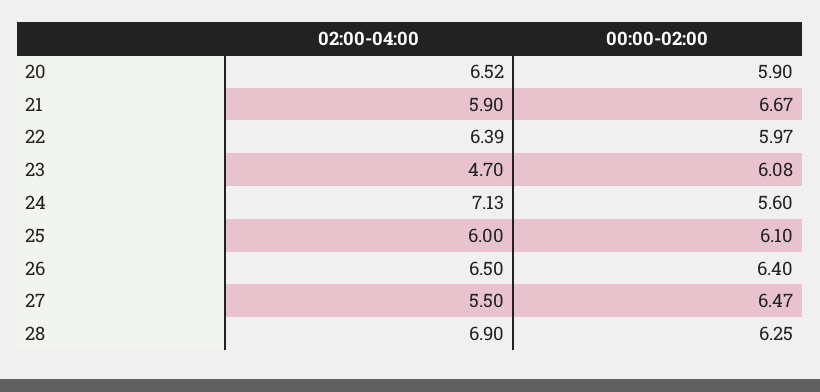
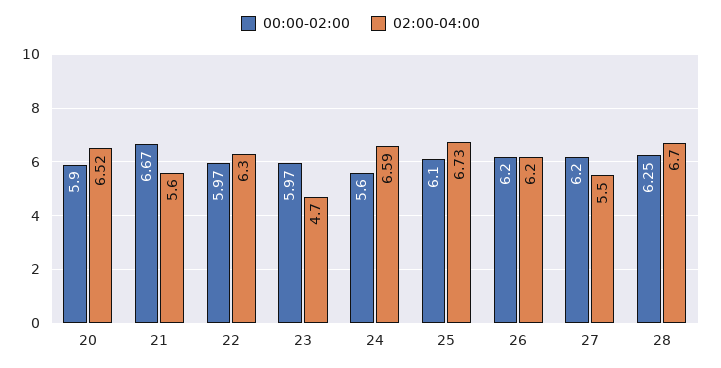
  {
    "02:00-04:00": {
      "20": 6.52,
-     "21": 5.9,
+     "21": 5.6,
-     "22": 6.39,
+     "22": 6.3,
      "23": 4.7,
-     "24": 7.13,
+     "24": 6.59,
-     "25": 6,
+     "25": 6.73,
-     "26": 6.5,
+     "26": 6.2,
      "27": 5.5,
-     "28": 6.9
+     "28": 6.7
    },
    "00:00-02:00": {
      "20": 5.9,
      "21": 6.67,
      "22": 5.97,
-     "23": 6.08,
+     "23": 5.97,
      "24": 5.6,
      "25": 6.1,
-     "26": 6.4,
+     "26": 6.2,
-     "27": 6.47,
+     "27": 6.2,
      "28": 6.25
    }
  }

